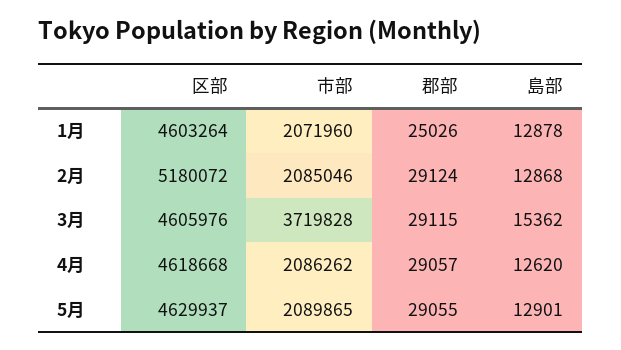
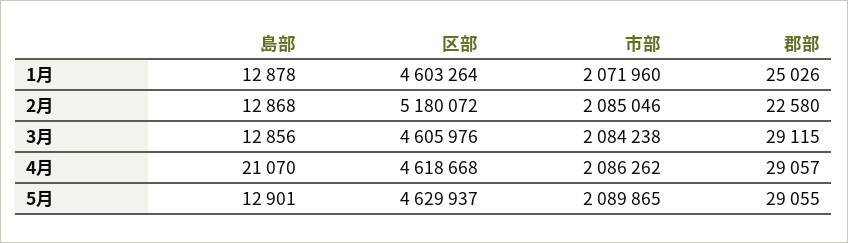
  {
    "区部": {
      "1月": 4603264,
      "2月": 5180072,
      "3月": 4605976,
      "4月": 4618668,
      "5月": 4629937
    },
    "市部": {
      "1月": 2071960,
      "2月": 2085046,
-     "3月": 3719828,
+     "3月": 2084238,
      "4月": 2086262,
      "5月": 2089865
    },
    "郡部": {
      "1月": 25026,
-     "2月": 29124,
+     "2月": 22580,
      "3月": 29115,
      "4月": 29057,
      "5月": 29055
    },
    "島部": {
      "1月": 12878,
      "2月": 12868,
-     "3月": 15362,
+     "3月": 12856,
-     "4月": 12620,
+     "4月": 21070,
      "5月": 12901
    }
  }

